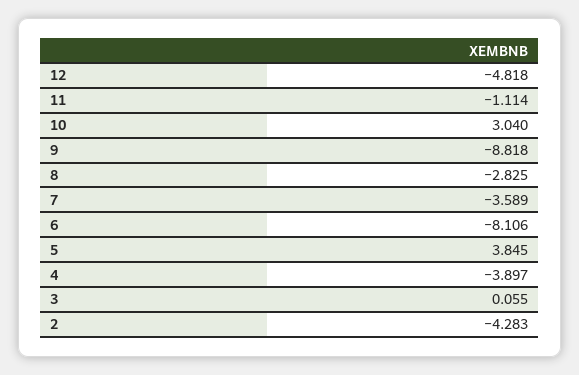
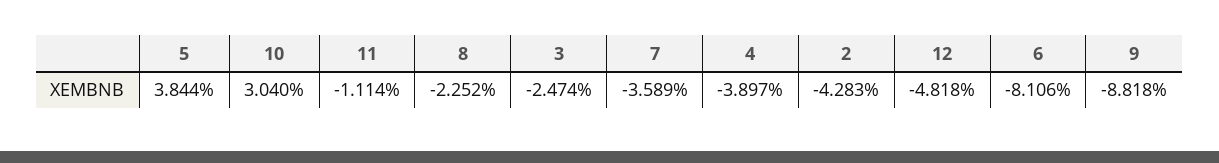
  {
    "12": -4.818,
    "11": -1.114,
    "10": 3.04,
    "9": -8.818,
-   "8": -2.825,
+   "8": -2.252,
    "7": -3.589,
    "6": -8.106,
-   "5": 3.845,
+   "5": 3.844,
    "4": -3.897,
-   "3": 0.055,
+   "3": -2.474,
    "2": -4.283
  }

